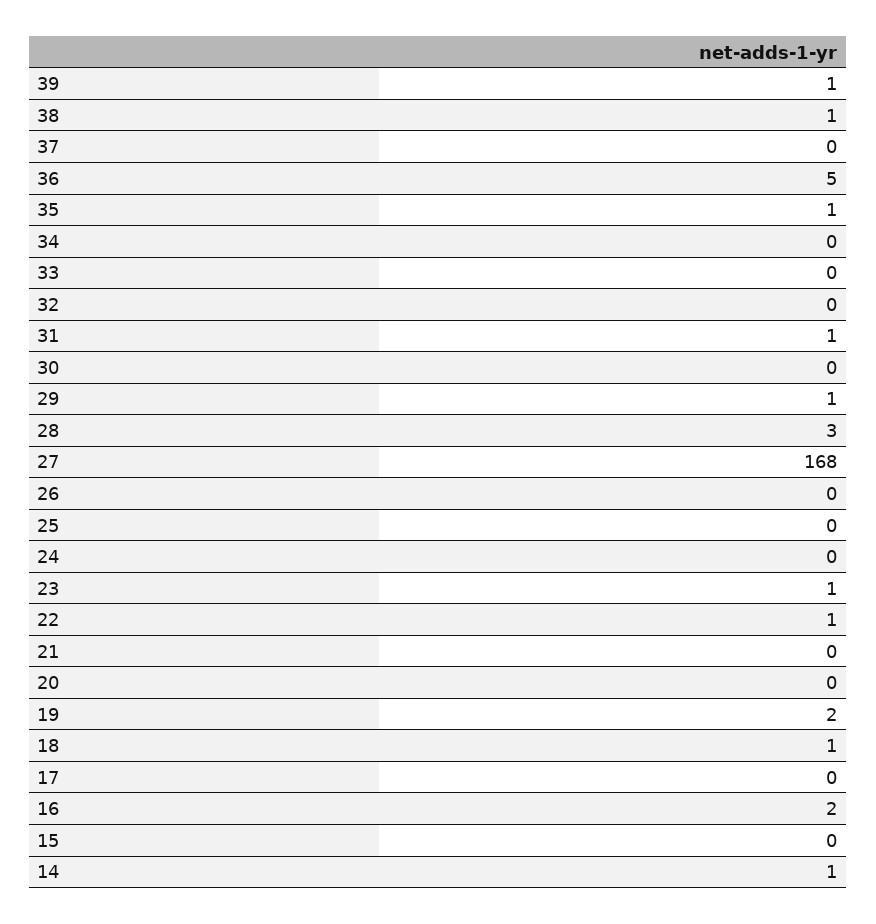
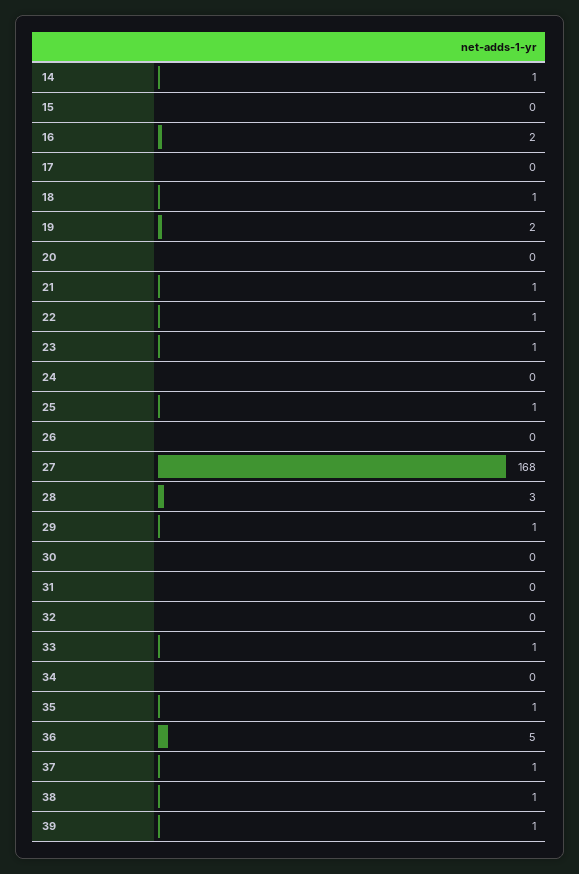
  {
    "39": 1,
    "38": 1,
-   "37": 0,
+   "37": 1,
    "36": 5,
    "35": 1,
    "34": 0,
-   "33": 0,
+   "33": 1,
    "32": 0,
-   "31": 1,
+   "31": 0,
    "30": 0,
    "29": 1,
    "28": 3,
    "27": 168,
    "26": 0,
-   "25": 0,
+   "25": 1,
    "24": 0,
    "23": 1,
    "22": 1,
-   "21": 0,
+   "21": 1,
    "20": 0,
    "19": 2,
    "18": 1,
    "17": 0,
    "16": 2,
    "15": 0,
    "14": 1
  }

